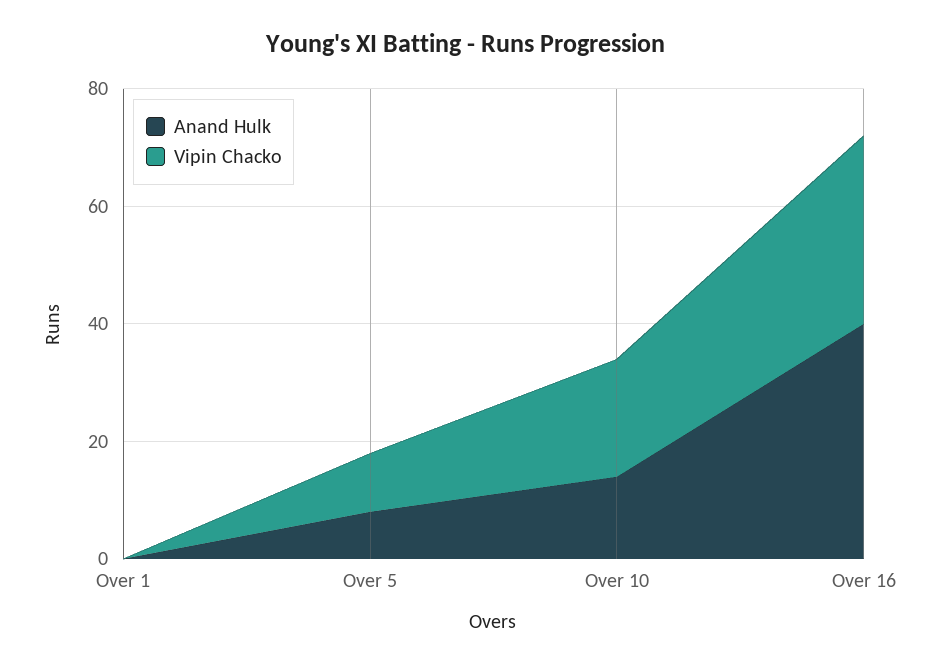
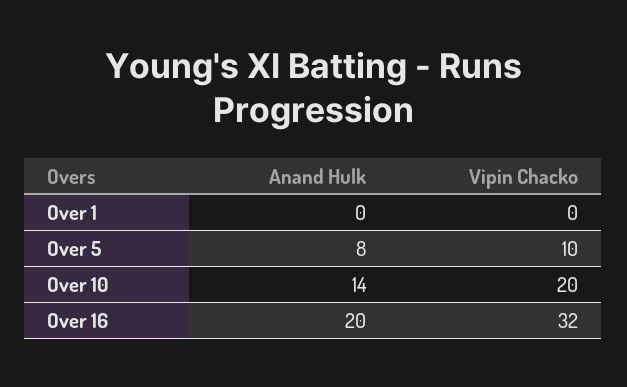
  {
    "Anand Hulk": {
      "Over 1": 0,
      "Over 5": 8,
      "Over 10": 14,
-     "Over 16": 40
+     "Over 16": 20
    },
    "Vipin Chacko": {
      "Over 1": 0,
      "Over 5": 10,
      "Over 10": 20,
      "Over 16": 32
    }
  }

